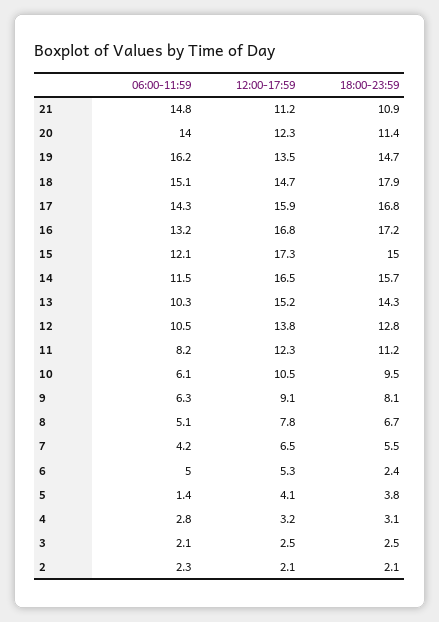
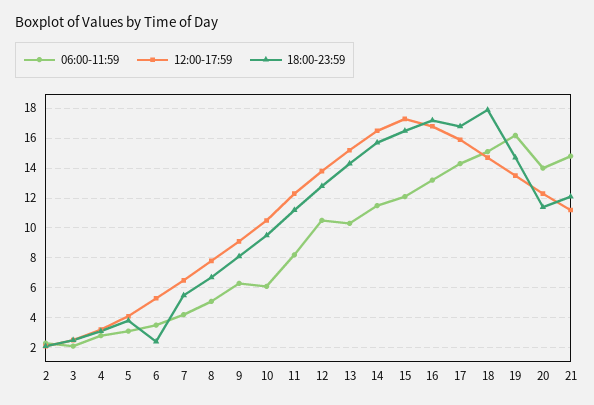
  {
    "06:00-11:59": {
      "21": 14.8,
      "20": 14,
      "19": 16.2,
      "18": 15.1,
      "17": 14.3,
      "16": 13.2,
      "15": 12.1,
      "14": 11.5,
      "13": 10.3,
      "12": 10.5,
      "11": 8.2,
      "10": 6.1,
      "9": 6.3,
      "8": 5.1,
      "7": 4.2,
-     "6": 5,
+     "6": 3.5,
-     "5": 1.4,
+     "5": 3,
      "4": 2.8,
      "3": 2.1,
      "2": 2.3
    },
    "12:00-17:59": {
      "21": 11.2,
      "20": 12.3,
      "19": 13.5,
      "18": 14.7,
      "17": 15.9,
      "16": 16.8,
      "15": 17.3,
      "14": 16.5,
      "13": 15.2,
      "12": 13.8,
      "11": 12.3,
      "10": 10.5,
      "9": 9.1,
      "8": 7.8,
      "7": 6.5,
      "6": 5.3,
      "5": 4.1,
      "4": 3.2,
      "3": 2.5,
      "2": 2.1
    },
    "18:00-23:59": {
-     "21": 10.9,
+     "21": 12,
      "20": 11.4,
      "19": 14.7,
      "18": 17.9,
      "17": 16.8,
      "16": 17.2,
-     "15": 15,
+     "15": 16.5,
      "14": 15.7,
      "13": 14.3,
      "12": 12.8,
      "11": 11.2,
      "10": 9.5,
      "9": 8.1,
      "8": 6.7,
      "7": 5.5,
      "6": 2.4,
      "5": 3.8,
      "4": 3.1,
      "3": 2.5,
      "2": 2.1
    }
  }

